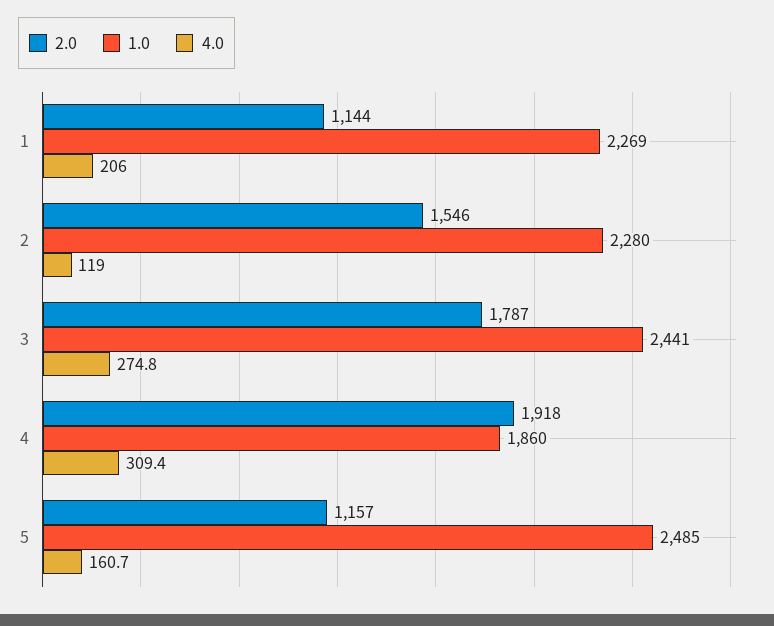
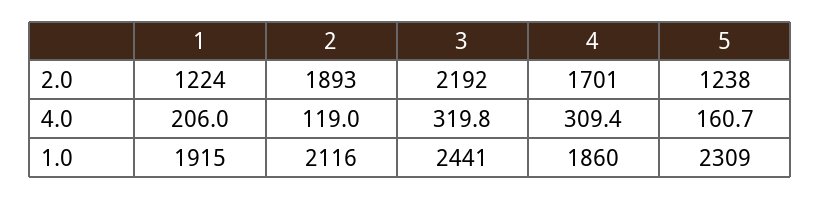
  {
    "2.0": {
-     "1": 1144,
+     "1": 1224,
-     "2": 1546,
+     "2": 1893,
-     "3": 1787,
+     "3": 2192,
-     "4": 1918,
+     "4": 1701,
-     "5": 1157
+     "5": 1238
    },
    "1.0": {
-     "1": 2269,
+     "1": 1915,
-     "2": 2280,
+     "2": 2116,
      "3": 2441,
      "4": 1860,
-     "5": 2485
+     "5": 2309
    },
    "4.0": {
      "1": 206,
      "2": 119,
-     "3": 274.8,
+     "3": 319.8,
      "4": 309.4,
      "5": 160.7
    }
  }

